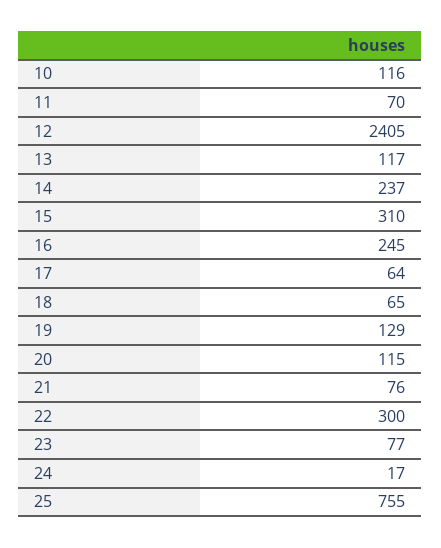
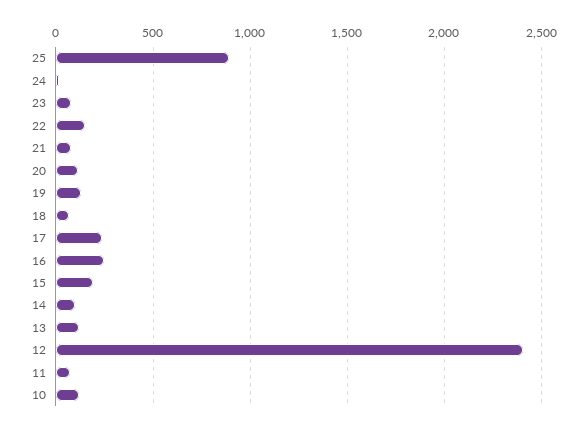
  {
    "10": 116,
    "11": 70,
    "12": 2405,
    "13": 117,
-   "14": 237,
+   "14": 100,
-   "15": 310,
+   "15": 200,
    "16": 245,
-   "17": 64,
+   "17": 250,
    "18": 65,
    "19": 129,
    "20": 115,
    "21": 76,
-   "22": 300,
+   "22": 150,
    "23": 77,
    "24": 17,
-   "25": 755
+   "25": 900
  }

